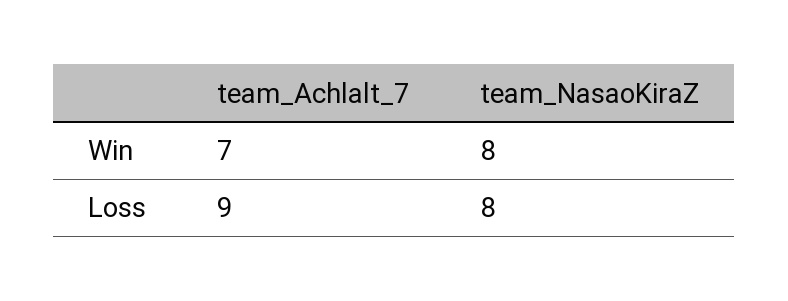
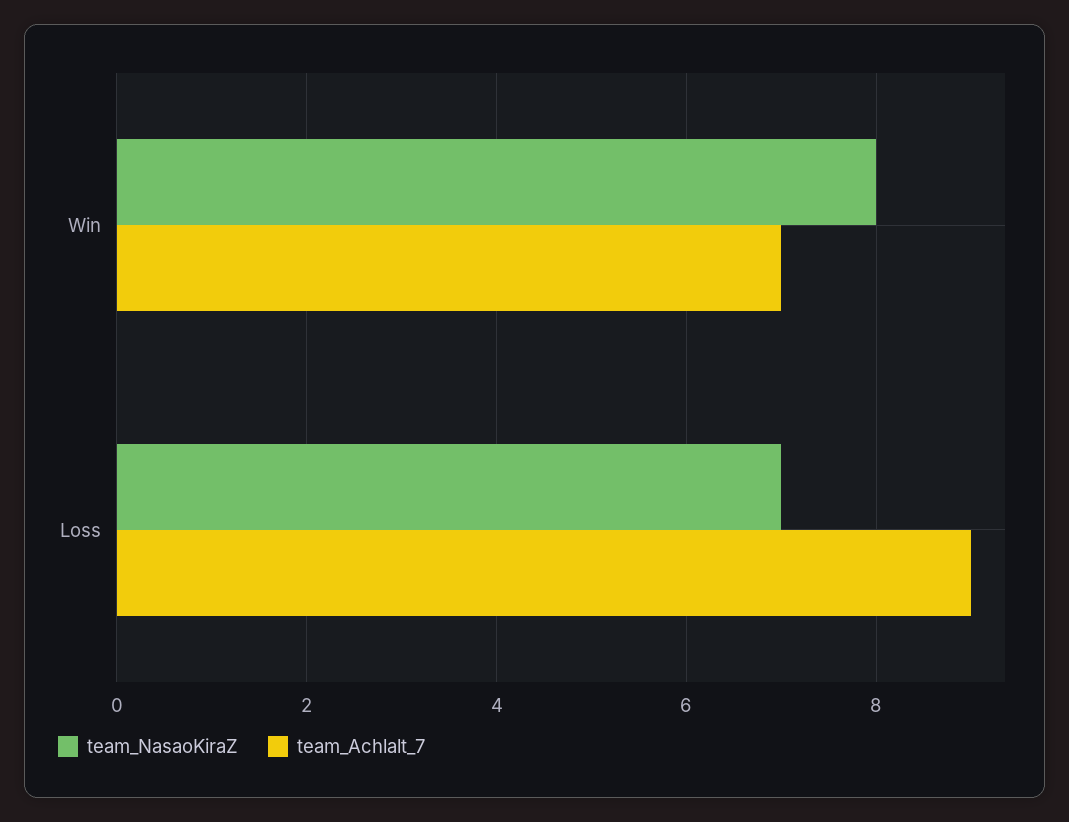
  {
    "team_Achlalt_7": {
      "Win": 7,
      "Loss": 9
    },
    "team_NasaoKiraZ": {
      "Win": 8,
-     "Loss": 8
+     "Loss": 7
    }
  }

